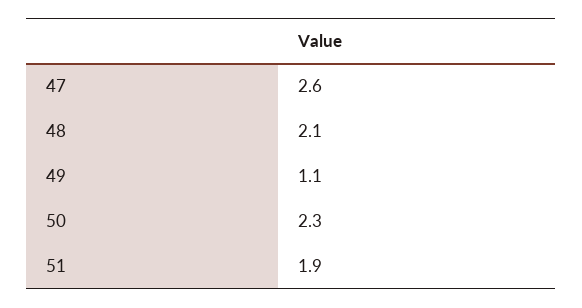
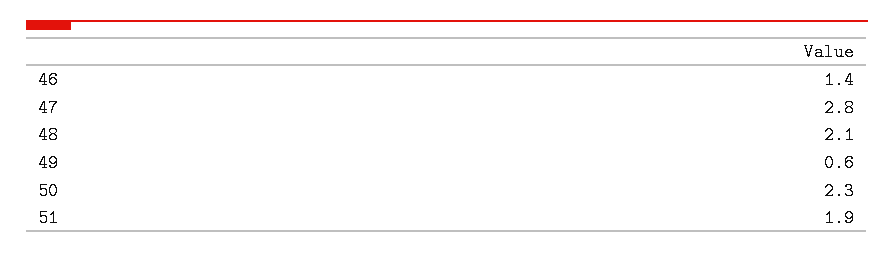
  {
-   "47": 2.6,
+   "47": 2.8,
    "48": 2.1,
-   "49": 1.1,
+   "49": 0.6,
    "50": 2.3,
-   "51": 1.9
+   "51": 1.9,
+   "46": 1.4
  }

